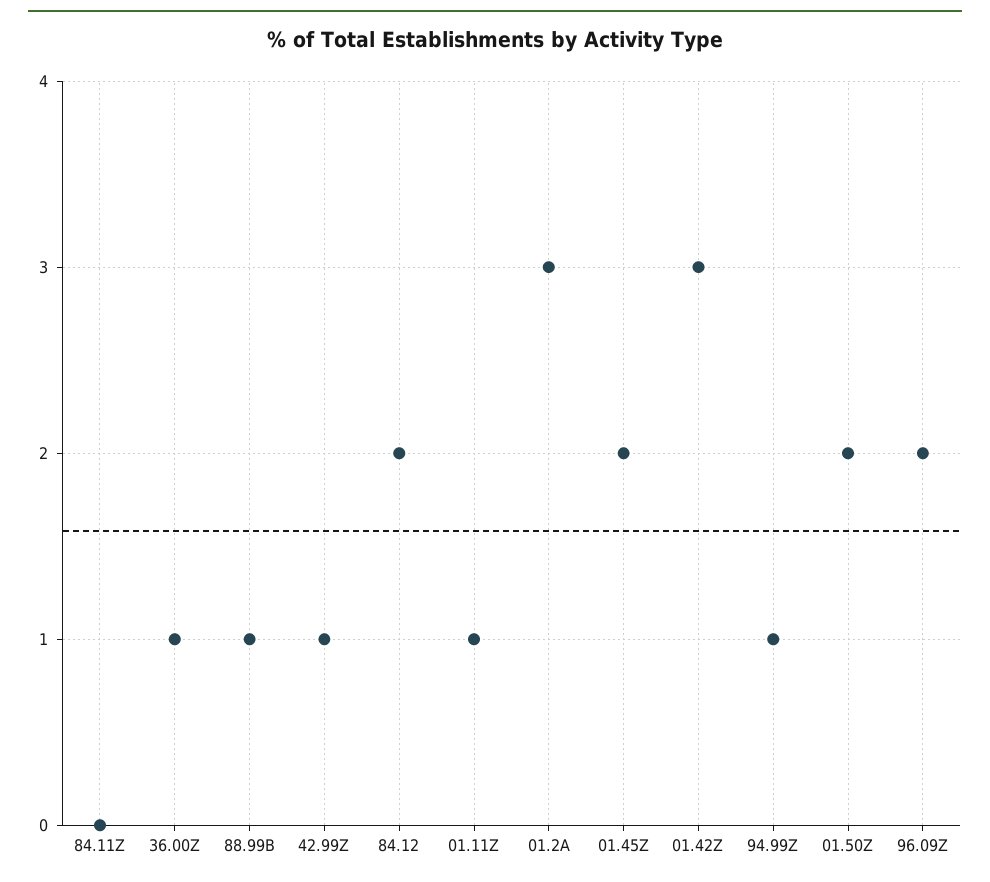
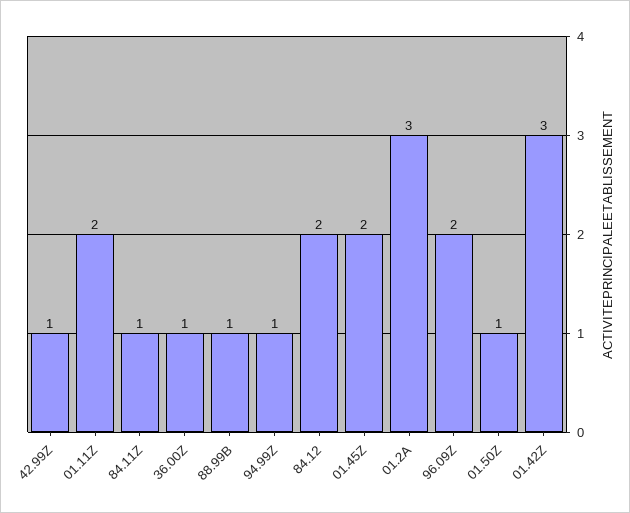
  {
-   "84.11Z": 0,
+   "84.11Z": 1,
    "36.00Z": 1,
    "88.99B": 1,
    "42.99Z": 1,
    "84.12": 2,
-   "01.11Z": 1,
+   "01.11Z": 2,
    "01.2A": 3,
    "01.45Z": 2,
    "01.42Z": 3,
    "94.99Z": 1,
-   "01.50Z": 2,
+   "01.50Z": 1,
    "96.09Z": 2
  }

